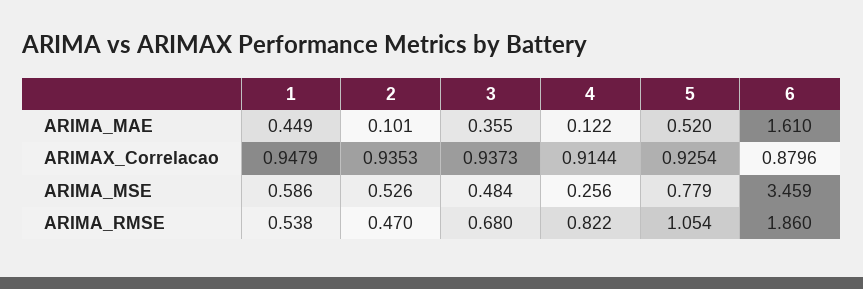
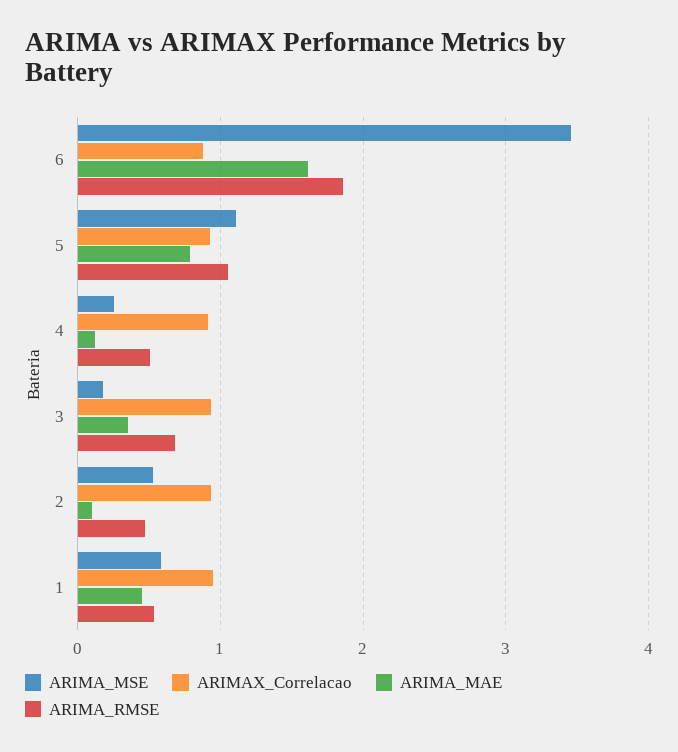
  {
    "ARIMA_MAE": {
      "1": 0.449,
      "2": 0.101,
      "3": 0.355,
      "4": 0.122,
-     "5": 0.52,
+     "5": 0.8,
      "6": 1.61
    },
    "ARIMAX_Correlacao": {
      "1": 0.9479,
      "2": 0.9353,
      "3": 0.9373,
      "4": 0.9144,
      "5": 0.9254,
      "6": 0.8796
    },
    "ARIMA_MSE": {
      "1": 0.586,
      "2": 0.526,
-     "3": 0.484,
+     "3": 0.2,
      "4": 0.256,
-     "5": 0.779,
+     "5": 1.1,
      "6": 3.459
    },
    "ARIMA_RMSE": {
      "1": 0.538,
      "2": 0.47,
      "3": 0.68,
-     "4": 0.822,
+     "4": 0.5,
      "5": 1.054,
      "6": 1.86
    }
  }

